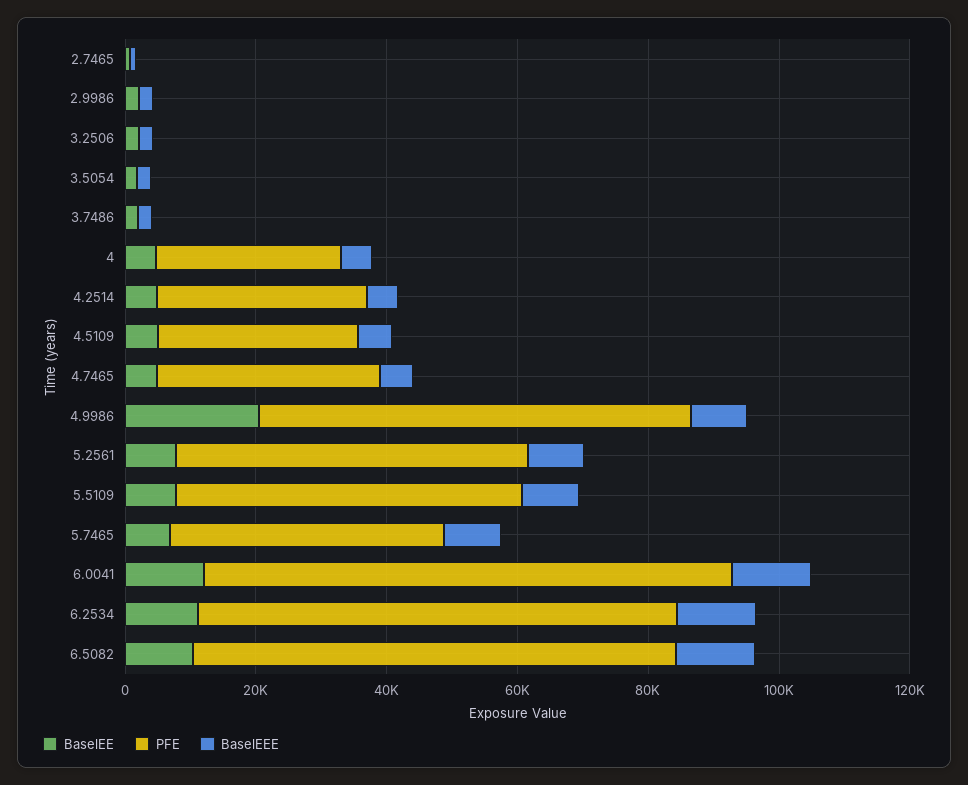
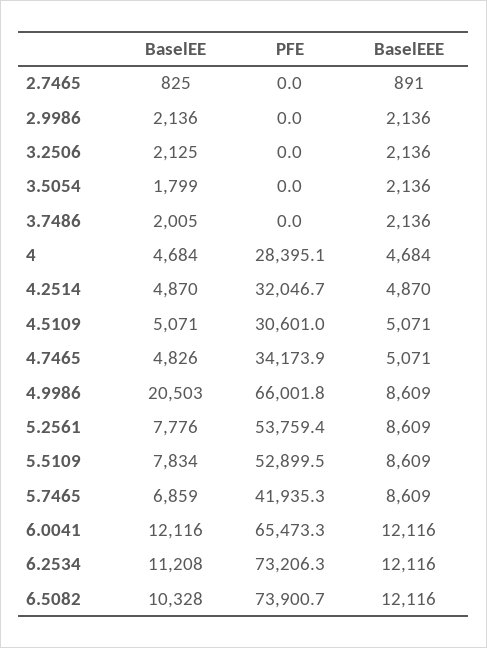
  {
    "BaselEE": {
      "2.7465": 825,
      "2.9986": 2136,
      "3.2506": 2125,
      "3.5054": 1799,
      "3.7486": 2005,
      "4": 4684,
      "4.2514": 4870,
      "4.5109": 5071,
      "4.7465": 4826,
      "4.9986": 20503,
      "5.2561": 7776,
      "5.5109": 7834,
      "5.7465": 6859,
      "6.0041": 12116,
      "6.2534": 11208,
      "6.5082": 10328
    },
    "PFE": {
      "2.7465": 0,
      "2.9986": 0,
      "3.2506": 0,
      "3.5054": 0,
      "3.7486": 0,
      "4": 28395.1,
      "4.2514": 32046.7,
      "4.5109": 30601,
      "4.7465": 34173.9,
      "4.9986": 66001.8,
      "5.2561": 53759.4,
      "5.5109": 52899.5,
      "5.7465": 41935.3,
-     "6.0041": 80000,
+     "6.0041": 65473.3,
      "6.2534": 73206.3,
      "6.5082": 73900.7
    },
    "BaselEEE": {
      "2.7465": 891,
      "2.9986": 2136,
      "3.2506": 2136,
      "3.5054": 2136,
      "3.7486": 2136,
      "4": 4684,
      "4.2514": 4870,
      "4.5109": 5071,
      "4.7465": 5071,
      "4.9986": 8609,
      "5.2561": 8609,
      "5.5109": 8609,
      "5.7465": 8609,
      "6.0041": 12116,
      "6.2534": 12116,
      "6.5082": 12116
    }
  }

